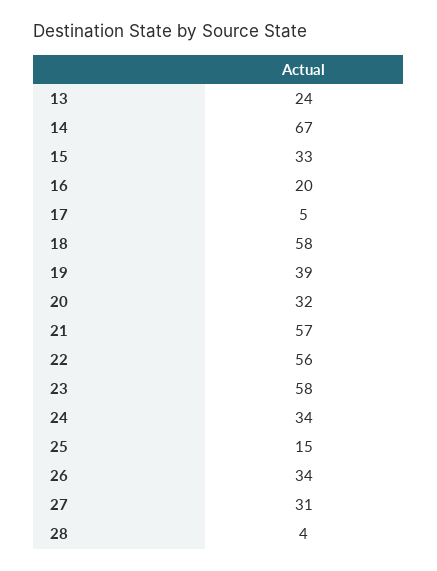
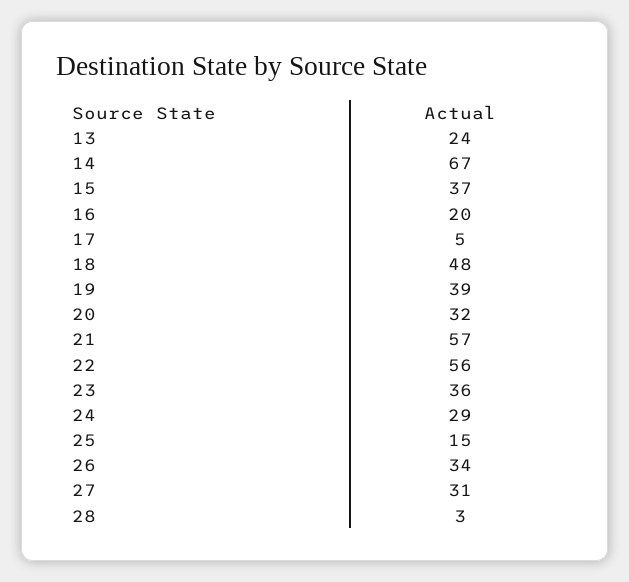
  {
    "13": 24,
    "14": 67,
-   "15": 33,
+   "15": 37,
    "16": 20,
    "17": 5,
-   "18": 58,
+   "18": 48,
    "19": 39,
    "20": 32,
    "21": 57,
    "22": 56,
-   "23": 58,
+   "23": 36,
-   "24": 34,
+   "24": 29,
    "25": 15,
    "26": 34,
    "27": 31,
-   "28": 4
+   "28": 3
  }

